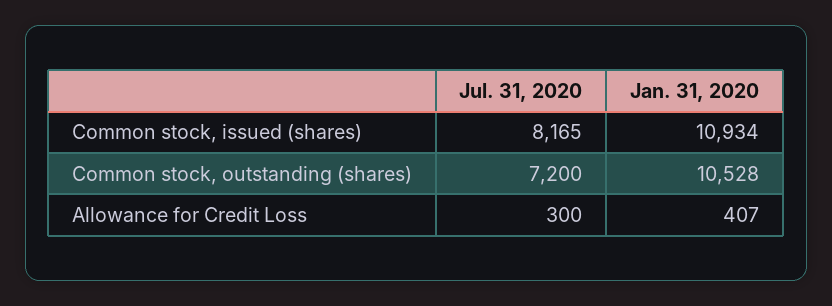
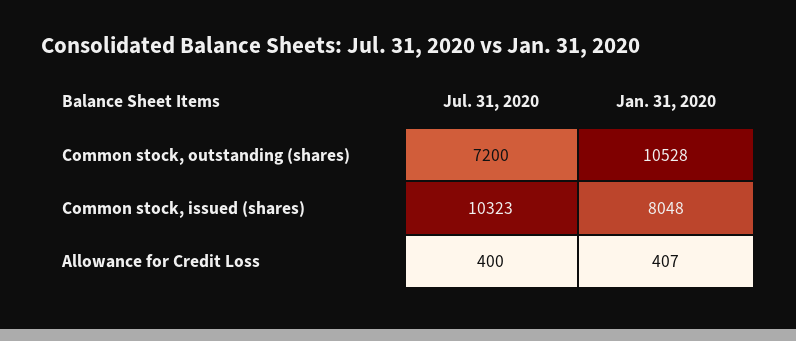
  {
    "Jul. 31, 2020": {
-     "Common stock, issued (shares)": 8165,
+     "Common stock, issued (shares)": 10323,
      "Common stock, outstanding (shares)": 7200,
-     "Allowance for Credit Loss": 300
+     "Allowance for Credit Loss": 400
    },
    "Jan. 31, 2020": {
-     "Common stock, issued (shares)": 10934,
+     "Common stock, issued (shares)": 8048,
      "Common stock, outstanding (shares)": 10528,
      "Allowance for Credit Loss": 407
    }
  }

